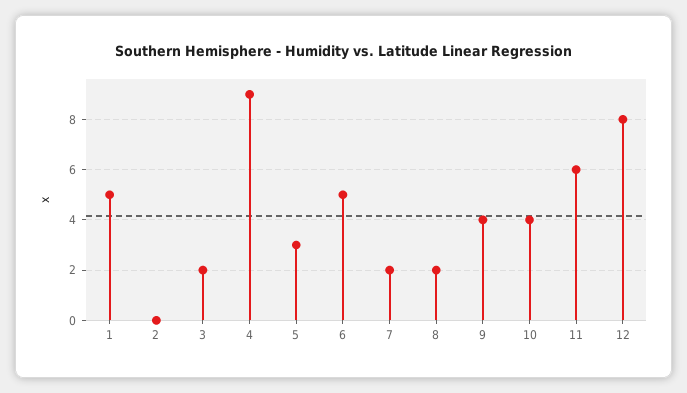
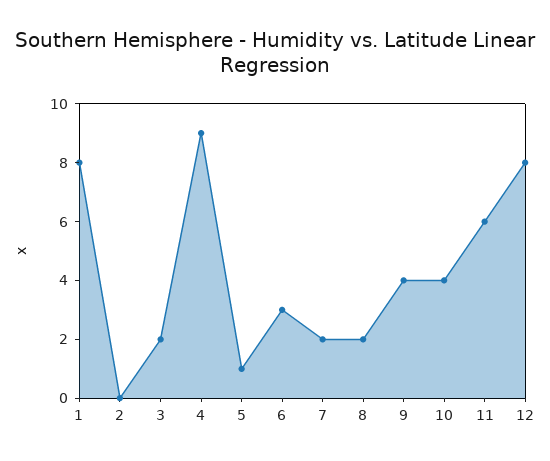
  {
-   "1": 5,
+   "1": 8,
    "2": 0,
    "3": 2,
    "4": 9,
-   "5": 3,
+   "5": 1,
-   "6": 5,
+   "6": 3,
    "7": 2,
    "8": 2,
    "9": 4,
    "10": 4,
    "11": 6,
    "12": 8
  }

